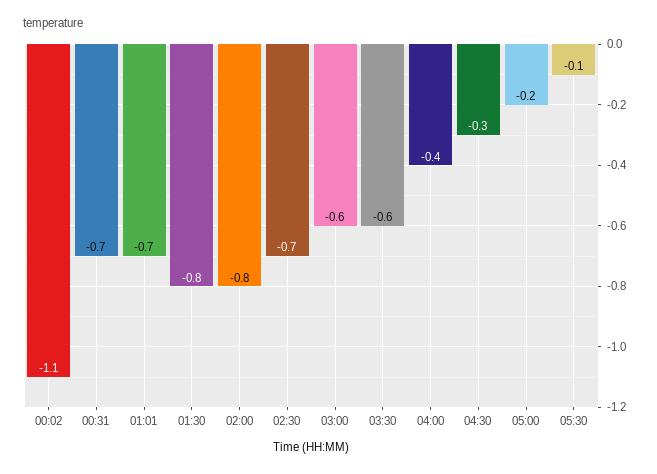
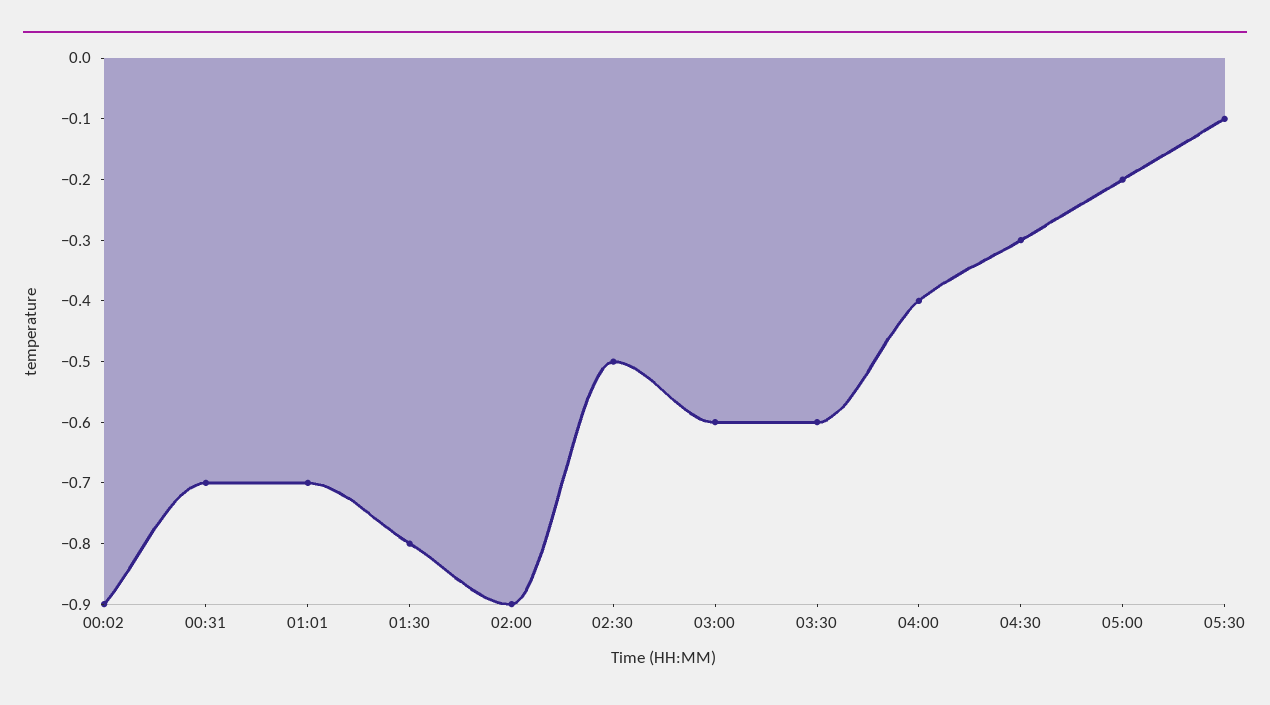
  {
-   "00:02": -1.1,
+   "00:02": -0.9,
    "00:31": -0.7,
    "01:01": -0.7,
    "01:30": -0.8,
-   "02:00": -0.8,
+   "02:00": -0.9,
-   "02:30": -0.7,
+   "02:30": -0.5,
    "03:00": -0.6,
    "03:30": -0.6,
    "04:00": -0.4,
    "04:30": -0.3,
    "05:00": -0.2,
    "05:30": -0.1
  }

